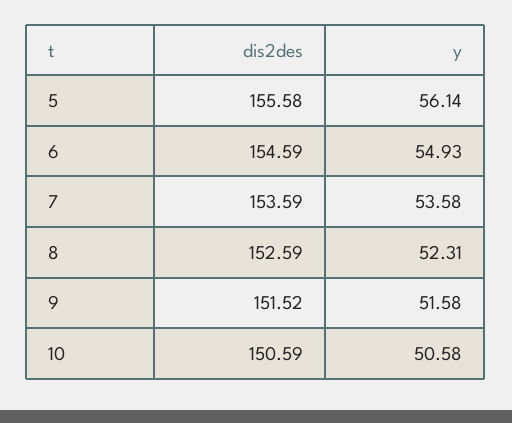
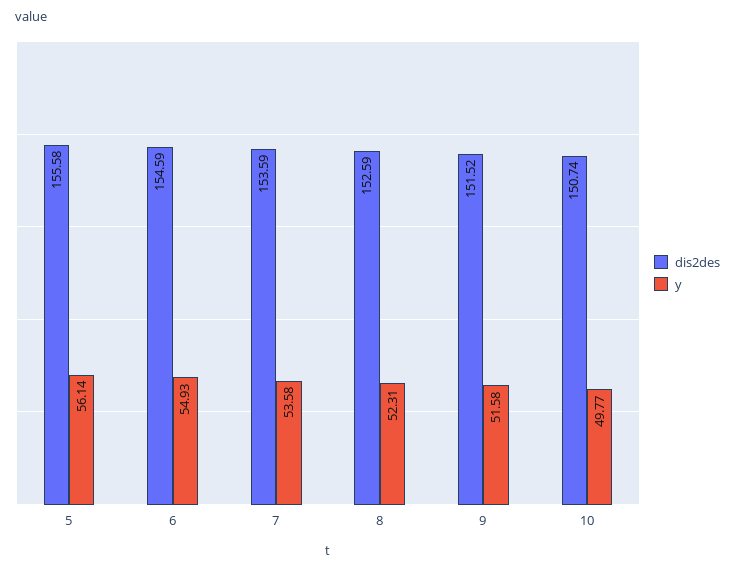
  {
    "dis2des": {
      "5": 155.58,
      "6": 154.59,
      "7": 153.59,
      "8": 152.59,
      "9": 151.52,
-     "10": 150.59
+     "10": 150.74
    },
    "y": {
      "5": 56.14,
      "6": 54.93,
      "7": 53.58,
      "8": 52.31,
      "9": 51.58,
-     "10": 50.58
+     "10": 49.77
    }
  }

